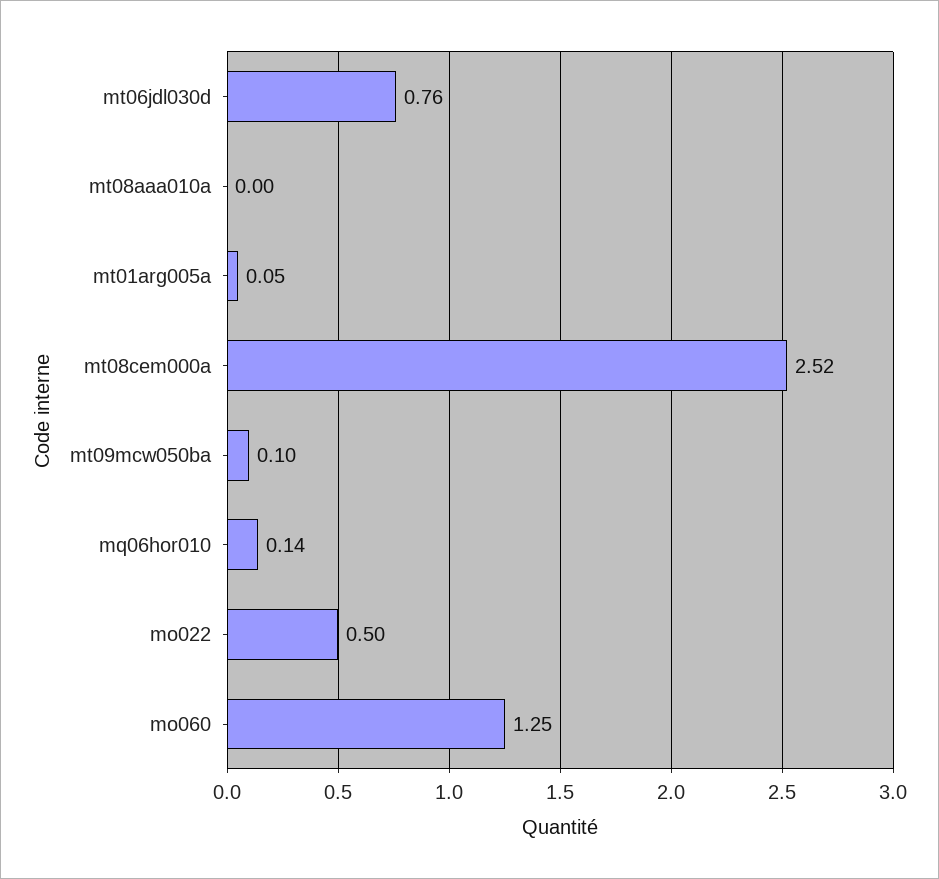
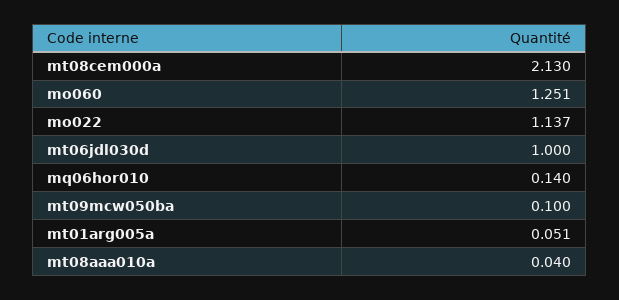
  {
-   "mt06jdl030d": 0.76,
+   "mt06jdl030d": 1,
-   "mt08aaa010a": 0,
+   "mt08aaa010a": 0.04,
    "mt01arg005a": 0.051,
-   "mt08cem000a": 2.52,
+   "mt08cem000a": 2.13,
    "mt09mcw050ba": 0.1,
    "mq06hor010": 0.14,
-   "mo022": 0.5,
+   "mo022": 1.137,
    "mo060": 1.251
  }

